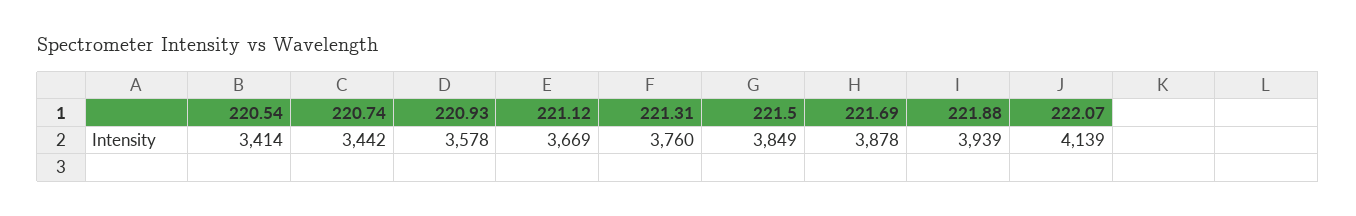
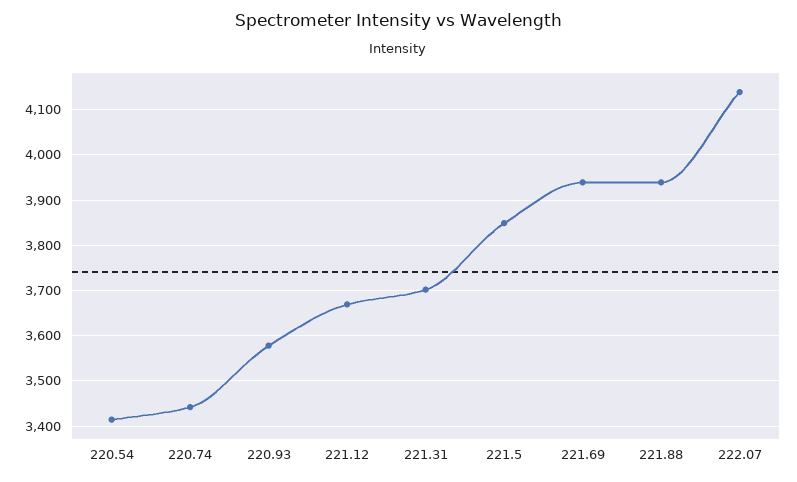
  {
    "220.54": 3414,
    "220.74": 3442,
    "220.93": 3578,
    "221.12": 3669,
-   "221.31": 3760,
+   "221.31": 3700,
    "221.5": 3849,
-   "221.69": 3878,
+   "221.69": 3940,
    "221.88": 3939,
    "222.07": 4139
  }

